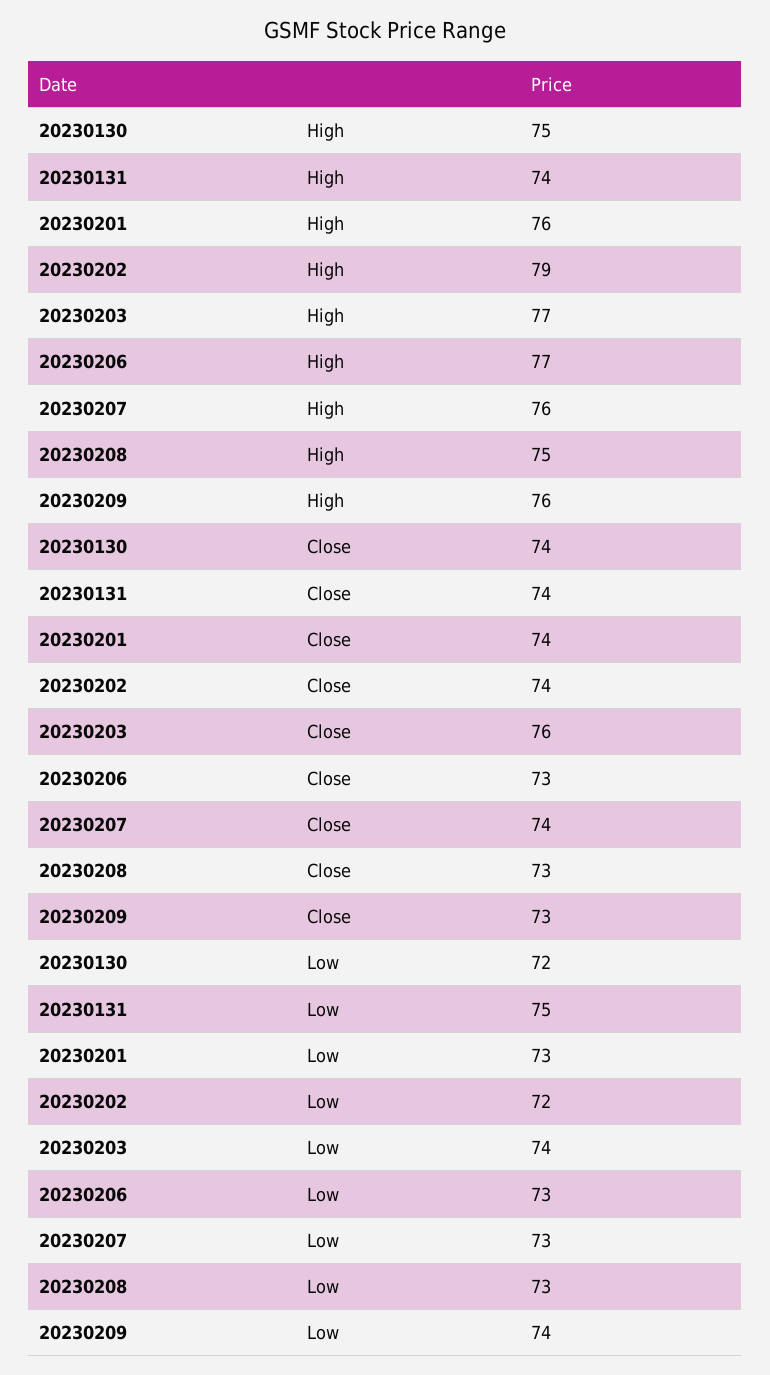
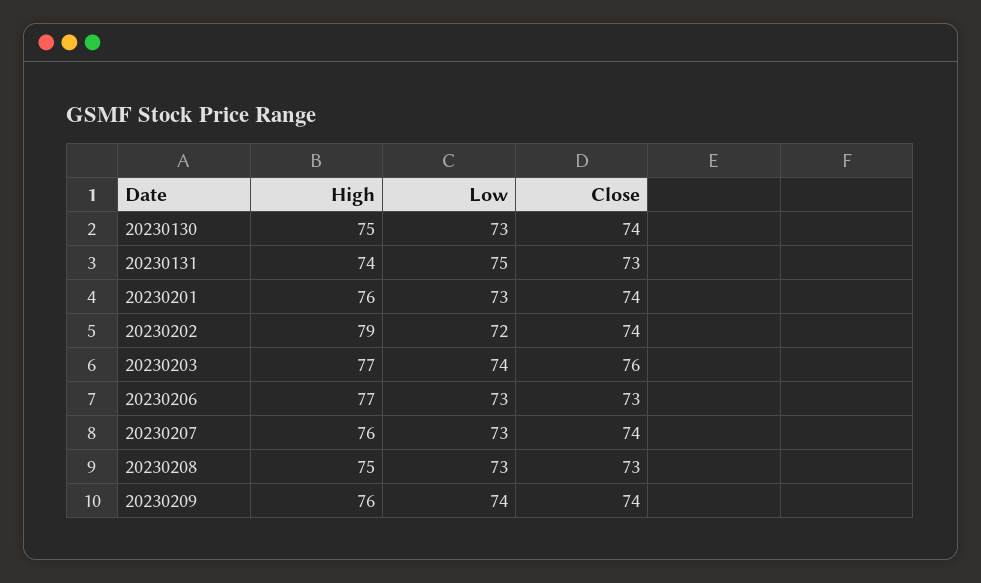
  {
    "20230130": {
      "High": 75,
      "Close": 74,
-     "Low": 72
+     "Low": 73
    },
    "20230131": {
      "High": 74,
-     "Close": 74,
+     "Close": 73,
      "Low": 75
    },
    "20230201": {
      "High": 76,
      "Close": 74,
      "Low": 73
    },
    "20230202": {
      "High": 79,
      "Close": 74,
      "Low": 72
    },
    "20230203": {
      "High": 77,
      "Close": 76,
      "Low": 74
    },
    "20230206": {
      "High": 77,
      "Close": 73,
      "Low": 73
    },
    "20230207": {
      "High": 76,
      "Close": 74,
      "Low": 73
    },
    "20230208": {
      "High": 75,
      "Close": 73,
      "Low": 73
    },
    "20230209": {
      "High": 76,
-     "Close": 73,
+     "Close": 74,
      "Low": 74
    }
  }

